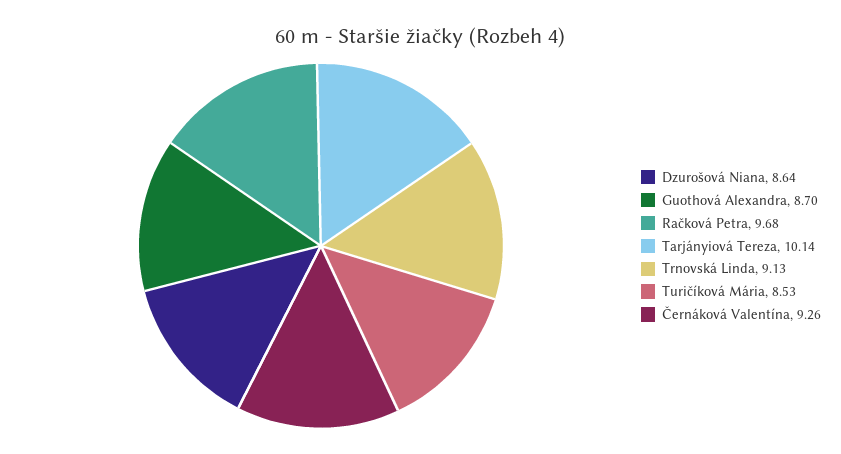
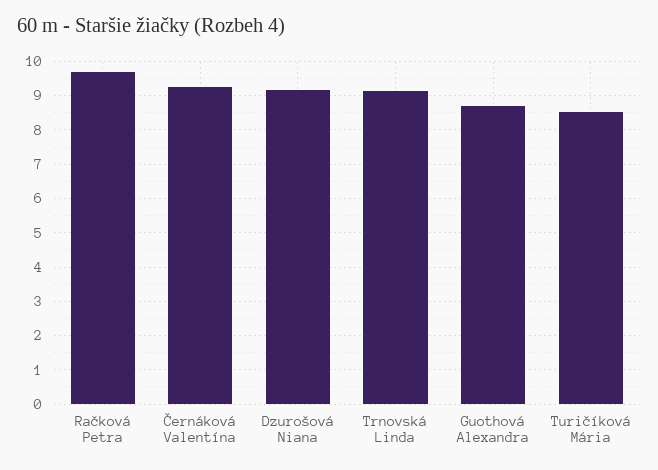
  {
-   "Dzurošová Niana": 8.64,
+   "Dzurošová Niana": 9.2,
    "Guothová Alexandra": 8.7,
    "Račková Petra": 9.68,
-   "Tarjányiová Tereza": 10.14,
    "Trnovská Linda": 9.13,
    "Turičíková Mária": 8.53,
    "Černáková Valentína": 9.26
  }

